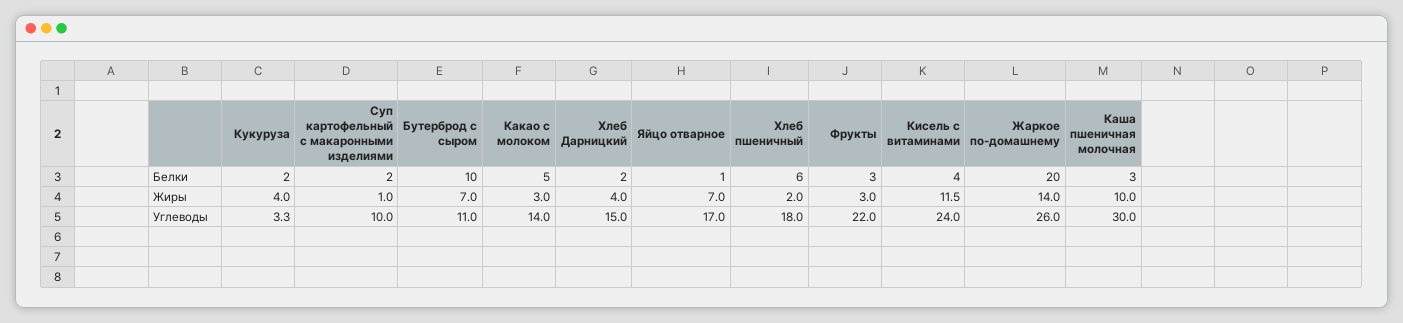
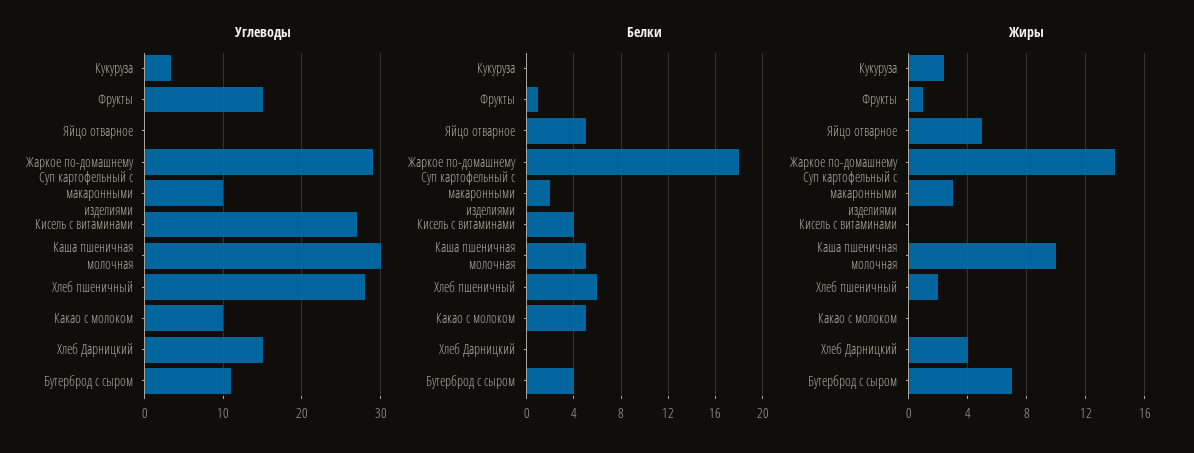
  {
    "Белки": {
-     "Кукуруза": 2,
+     "Кукуруза": 0,
      "Суп картофельный с макаронными изделиями": 2,
-     "Бутерброд с сыром": 10,
+     "Бутерброд с сыром": 4,
      "Какао с молоком": 5,
-     "Хлеб Дарницкий": 2,
+     "Хлеб Дарницкий": 0,
-     "Яйцо отварное": 1,
+     "Яйцо отварное": 5,
      "Хлеб пшеничный": 6,
-     "Фрукты": 3,
+     "Фрукты": 1,
      "Кисель с витаминами": 4,
-     "Жаркое по-домашнему": 20,
+     "Жаркое по-домашнему": 18,
-     "Каша пшеничная молочная": 3
+     "Каша пшеничная молочная": 5
    },
    "Жиры": {
-     "Кукуруза": 4,
+     "Кукуруза": 2.5,
-     "Суп картофельный с макаронными изделиями": 1,
+     "Суп картофельный с макаронными изделиями": 3,
      "Бутерброд с сыром": 7,
-     "Какао с молоком": 3,
+     "Какао с молоком": 0,
      "Хлеб Дарницкий": 4,
-     "Яйцо отварное": 7,
+     "Яйцо отварное": 5,
      "Хлеб пшеничный": 2,
-     "Фрукты": 3,
+     "Фрукты": 1,
-     "Кисель с витаминами": 11.5,
+     "Кисель с витаминами": 0,
      "Жаркое по-домашнему": 14,
      "Каша пшеничная молочная": 10
    },
    "Углеводы": {
      "Кукуруза": 3.3,
      "Суп картофельный с макаронными изделиями": 10,
      "Бутерброд с сыром": 11,
-     "Какао с молоком": 14,
+     "Какао с молоком": 10,
      "Хлеб Дарницкий": 15,
-     "Яйцо отварное": 17,
+     "Яйцо отварное": 0,
-     "Хлеб пшеничный": 18,
+     "Хлеб пшеничный": 28,
-     "Фрукты": 22,
+     "Фрукты": 15,
-     "Кисель с витаминами": 24,
+     "Кисель с витаминами": 27,
-     "Жаркое по-домашнему": 26,
+     "Жаркое по-домашнему": 29,
      "Каша пшеничная молочная": 30
    }
  }

